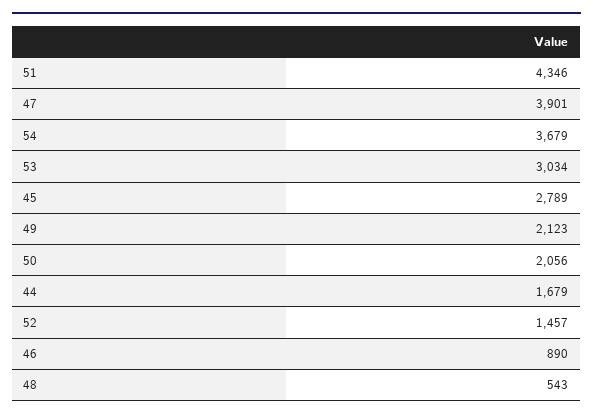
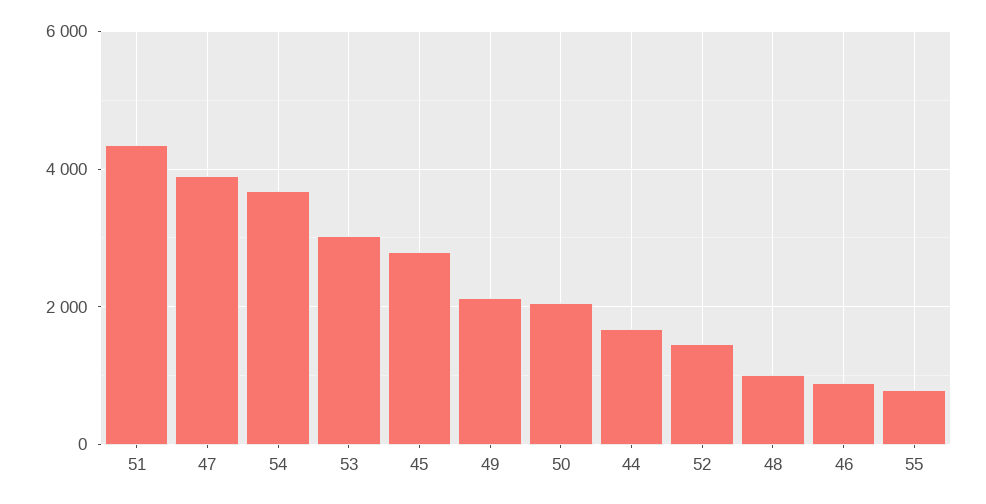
  {
    "51": 4346,
    "47": 3901,
    "54": 3679,
    "53": 3034,
    "45": 2789,
    "49": 2123,
    "50": 2056,
    "44": 1679,
    "52": 1457,
    "46": 890,
-   "48": 543
+   "48": 1000,
+   "55": 800
  }

